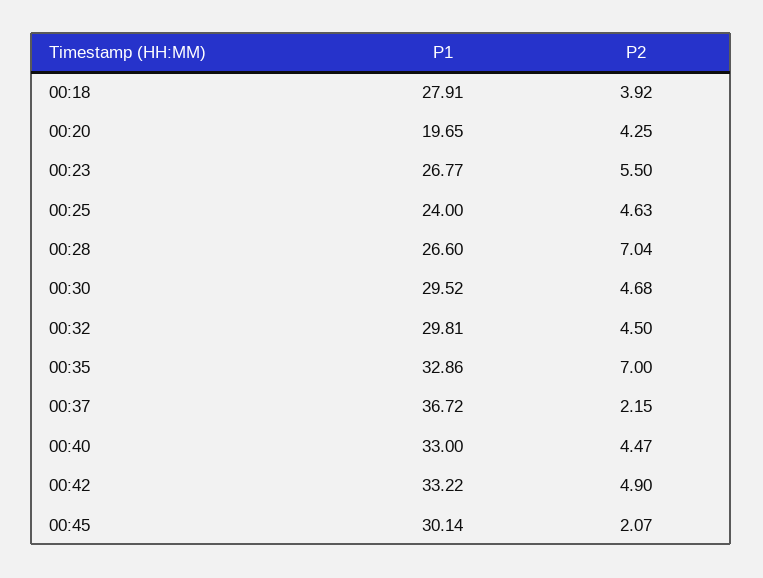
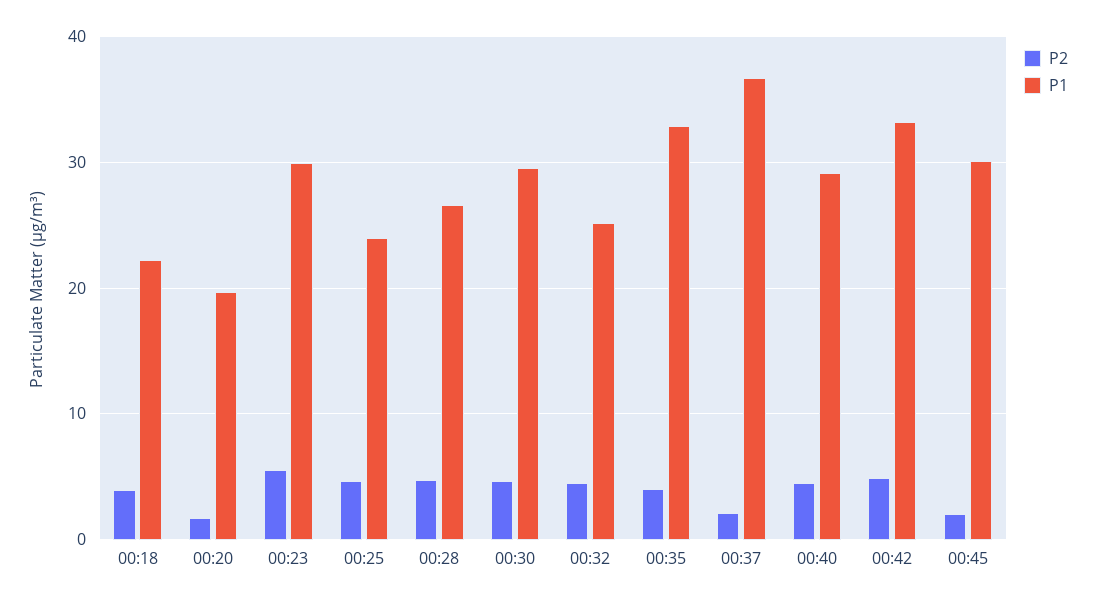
  {
    "P1": {
-     "00:18": 27.91,
+     "00:18": 22,
      "00:20": 19.65,
-     "00:23": 26.77,
+     "00:23": 30,
      "00:25": 24,
      "00:28": 26.6,
      "00:30": 29.52,
-     "00:32": 29.81,
+     "00:32": 25,
      "00:35": 32.86,
      "00:37": 36.72,
-     "00:40": 33,
+     "00:40": 29,
      "00:42": 33.22,
      "00:45": 30.14
    },
    "P2": {
      "00:18": 3.92,
-     "00:20": 4.25,
+     "00:20": 2,
      "00:23": 5.5,
      "00:25": 4.63,
-     "00:28": 7.04,
+     "00:28": 5,
      "00:30": 4.68,
      "00:32": 4.5,
-     "00:35": 7,
+     "00:35": 4,
      "00:37": 2.15,
      "00:40": 4.47,
      "00:42": 4.9,
      "00:45": 2.07
    }
  }

